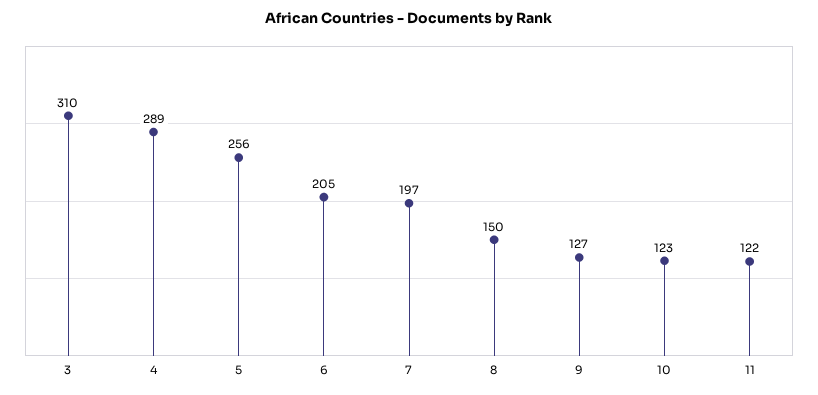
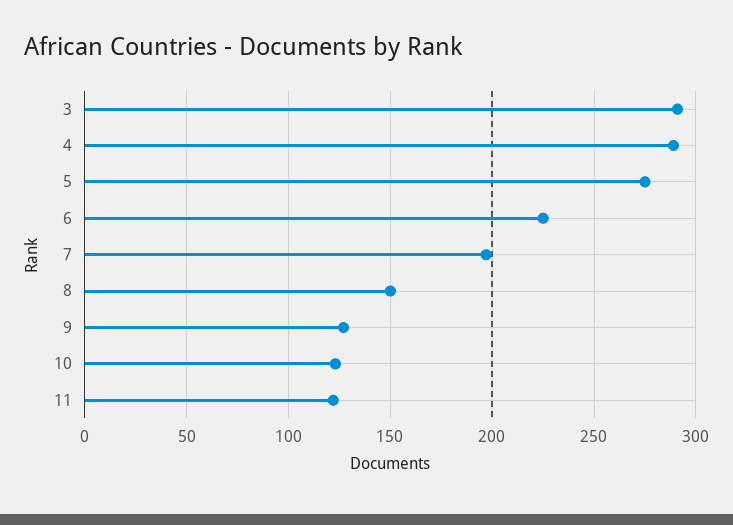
  {
-   "3": 310,
+   "3": 290,
    "4": 289,
-   "5": 256,
+   "5": 275,
-   "6": 205,
+   "6": 225,
    "7": 197,
    "8": 150,
    "9": 127,
    "10": 123,
    "11": 122
  }

